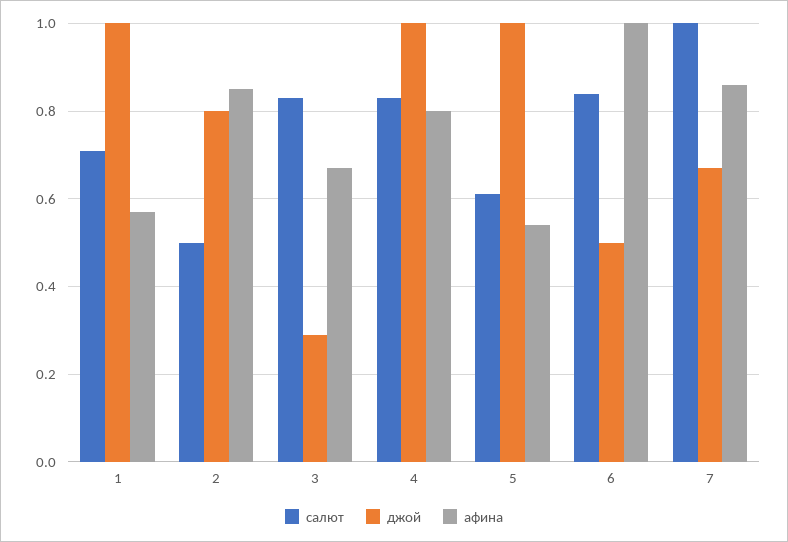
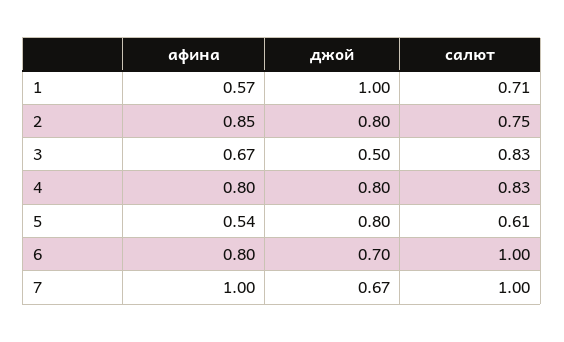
  {
    "салют": {
      "1": 0.71,
-     "2": 0.5,
+     "2": 0.75,
      "3": 0.83,
      "4": 0.83,
      "5": 0.61,
-     "6": 0.85,
+     "6": 1,
      "7": 1
    },
    "джой": {
      "1": 1,
      "2": 0.8,
-     "3": 0.3,
+     "3": 0.5,
-     "4": 1,
+     "4": 0.8,
-     "5": 1,
+     "5": 0.8,
-     "6": 0.5,
+     "6": 0.7,
      "7": 0.67
    },
    "афина": {
      "1": 0.57,
      "2": 0.85,
      "3": 0.67,
      "4": 0.8,
      "5": 0.54,
-     "6": 1,
+     "6": 0.8,
-     "7": 0.85
+     "7": 1
    }
  }

